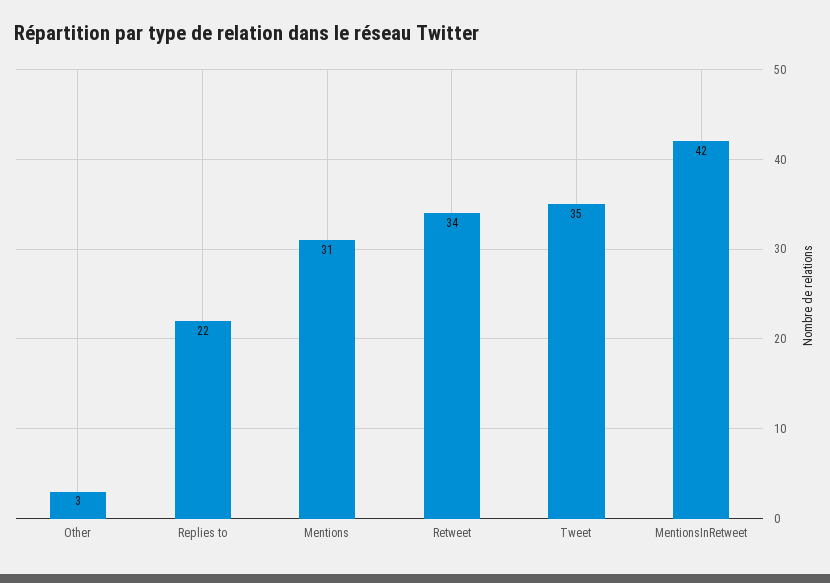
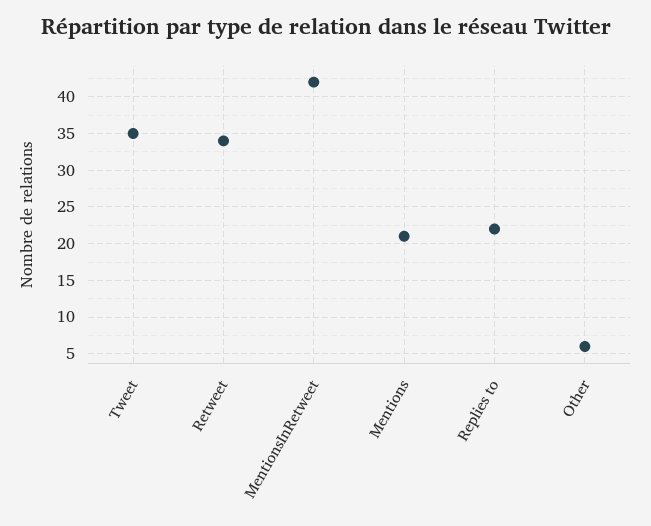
  {
-   "Other": 3,
+   "Other": 6,
    "Replies to": 22,
-   "Mentions": 31,
+   "Mentions": 21,
    "Retweet": 34,
    "Tweet": 35,
    "MentionsInRetweet": 42
  }

